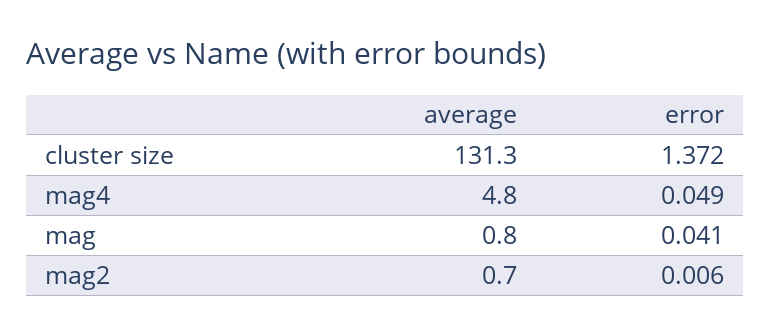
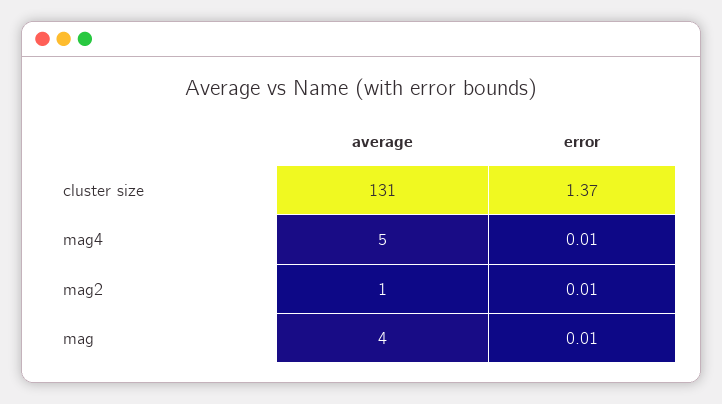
  {
    "average": {
      "cluster size": 131.3,
      "mag4": 4.8,
-     "mag": 0.8,
+     "mag": 4,
      "mag2": 0.7
    },
    "error": {
      "cluster size": 1.372,
-     "mag4": 0.049,
+     "mag4": 0.01,
-     "mag": 0.041,
+     "mag": 0.01,
      "mag2": 0.006
    }
  }

